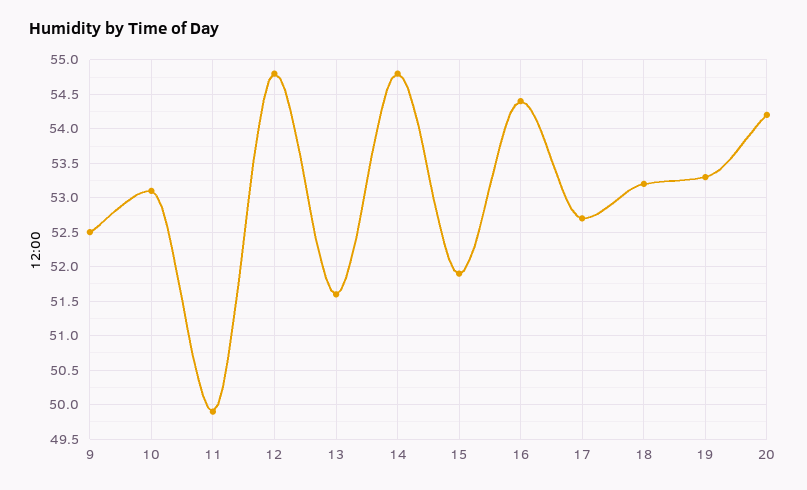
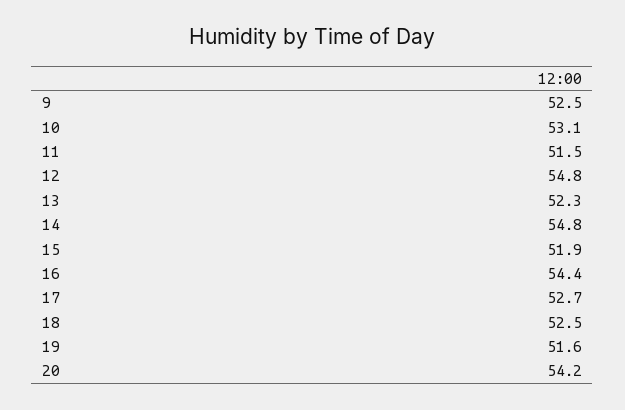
  {
    "9": 52.5,
    "10": 53.1,
-   "11": 49.9,
+   "11": 51.5,
    "12": 54.8,
-   "13": 51.6,
+   "13": 52.3,
    "14": 54.8,
    "15": 51.9,
    "16": 54.4,
    "17": 52.7,
-   "18": 53.2,
+   "18": 52.5,
-   "19": 53.3,
+   "19": 51.6,
    "20": 54.2
  }

